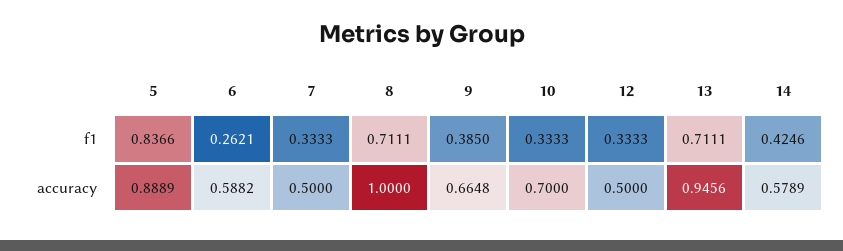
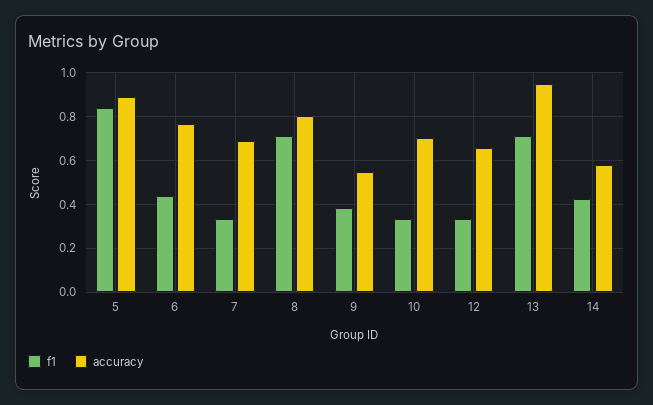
  {
    "f1": {
      "5": 0.8366,
-     "6": 0.2621,
+     "6": 0.45,
      "7": 0.3333,
      "8": 0.7111,
      "9": 0.385,
      "10": 0.3333,
      "12": 0.3333,
      "13": 0.7111,
      "14": 0.4246
    },
    "accuracy": {
      "5": 0.8889,
-     "6": 0.5882,
+     "6": 0.75,
-     "7": 0.5,
+     "7": 0.7,
-     "8": 1,
+     "8": 0.8,
-     "9": 0.6648,
+     "9": 0.55,
      "10": 0.7,
-     "12": 0.5,
+     "12": 0.65,
      "13": 0.9456,
      "14": 0.5789
    }
  }

